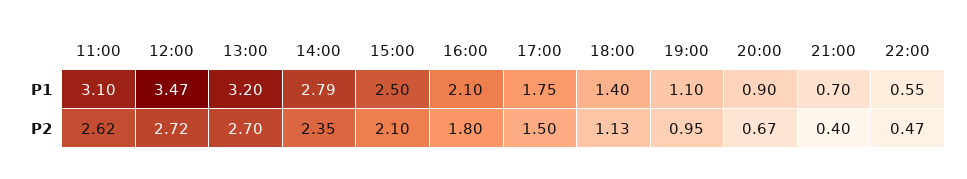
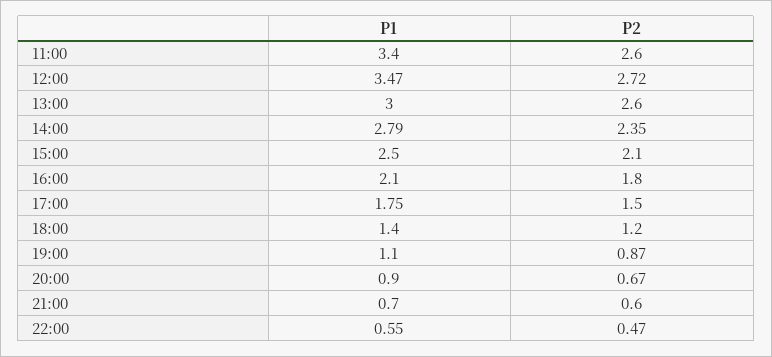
  {
    "11:00": {
-     "P1": 3.1,
+     "P1": 3.4,
-     "P2": 2.62
+     "P2": 2.6
    },
    "12:00": {
      "P1": 3.47,
      "P2": 2.72
    },
    "13:00": {
-     "P1": 3.2,
+     "P1": 3,
-     "P2": 2.7
+     "P2": 2.6
    },
    "14:00": {
      "P1": 2.79,
      "P2": 2.35
    },
    "15:00": {
      "P1": 2.5,
      "P2": 2.1
    },
    "16:00": {
      "P1": 2.1,
      "P2": 1.8
    },
    "17:00": {
      "P1": 1.75,
      "P2": 1.5
    },
    "18:00": {
      "P1": 1.4,
-     "P2": 1.13
+     "P2": 1.2
    },
    "19:00": {
      "P1": 1.1,
-     "P2": 0.95
+     "P2": 0.87
    },
    "20:00": {
      "P1": 0.9,
      "P2": 0.67
    },
    "21:00": {
      "P1": 0.7,
-     "P2": 0.4
+     "P2": 0.6
    },
    "22:00": {
      "P1": 0.55,
      "P2": 0.47
    }
  }

